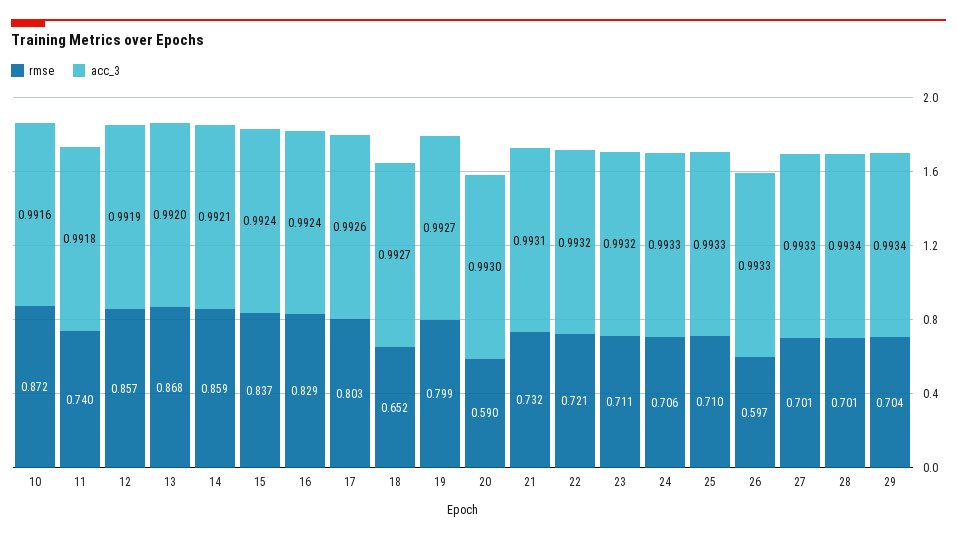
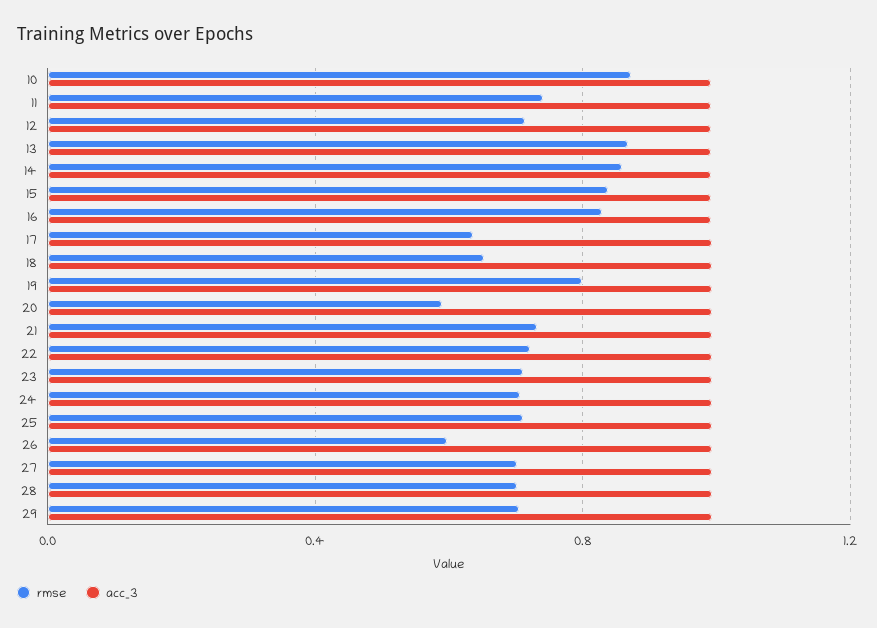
  {
    "rmse": {
      "10": 0.872,
      "11": 0.74,
-     "12": 0.857,
+     "12": 0.7,
      "13": 0.868,
      "14": 0.859,
      "15": 0.837,
      "16": 0.829,
-     "17": 0.803,
+     "17": 0.65,
      "18": 0.652,
      "19": 0.799,
      "20": 0.59,
      "21": 0.732,
      "22": 0.721,
      "23": 0.711,
      "24": 0.706,
      "25": 0.71,
      "26": 0.597,
      "27": 0.701,
      "28": 0.701,
      "29": 0.704
    },
    "acc_3": {
      "10": 0.9916,
      "11": 0.9918,
      "12": 0.9919,
      "13": 0.992,
      "14": 0.9921,
      "15": 0.9924,
      "16": 0.9924,
      "17": 0.9926,
      "18": 0.9927,
      "19": 0.9927,
      "20": 0.993,
      "21": 0.9931,
      "22": 0.9932,
      "23": 0.9932,
      "24": 0.9933,
      "25": 0.9933,
      "26": 0.9933,
      "27": 0.9933,
      "28": 0.9934,
      "29": 0.9934
    }
  }

